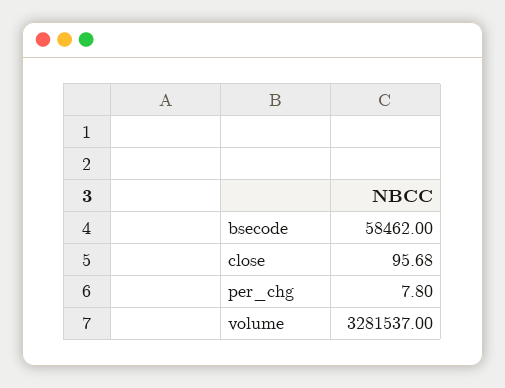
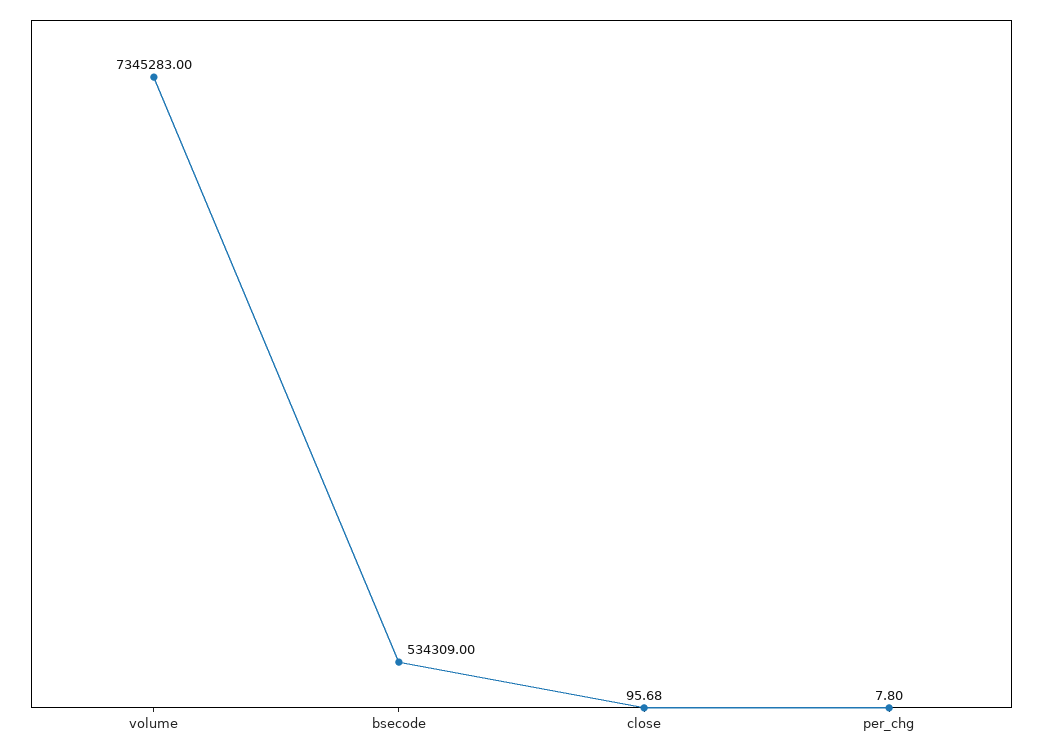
  {
-   "bsecode": 58462,
+   "bsecode": 534309,
    "close": 95.68,
    "per_chg": 7.8,
-   "volume": 3281537
+   "volume": 7345283
  }

